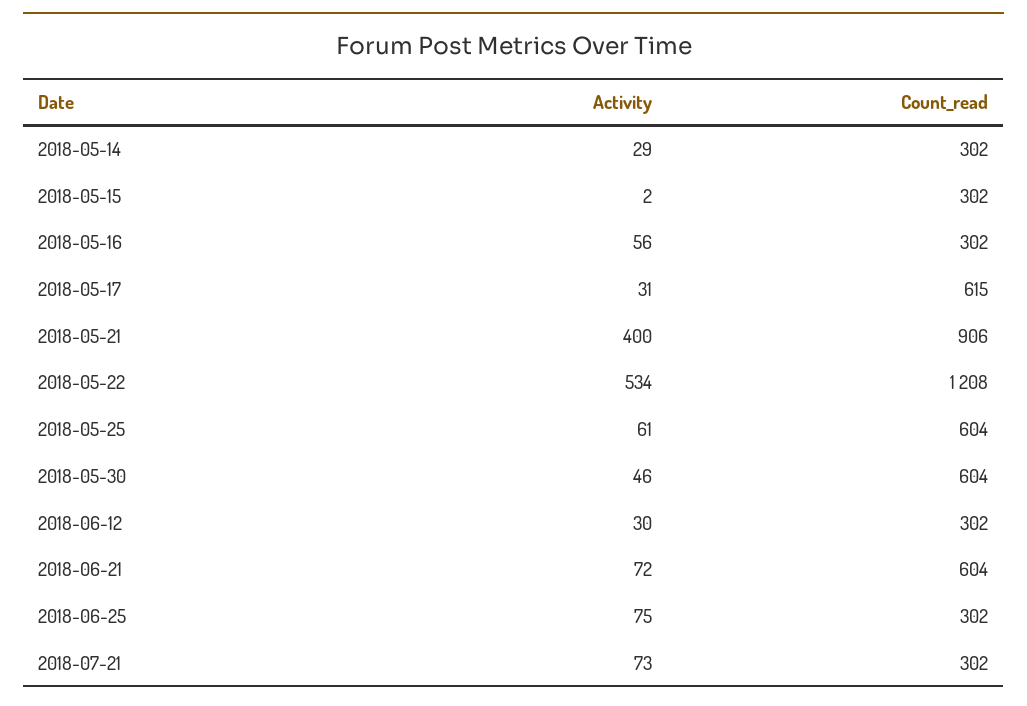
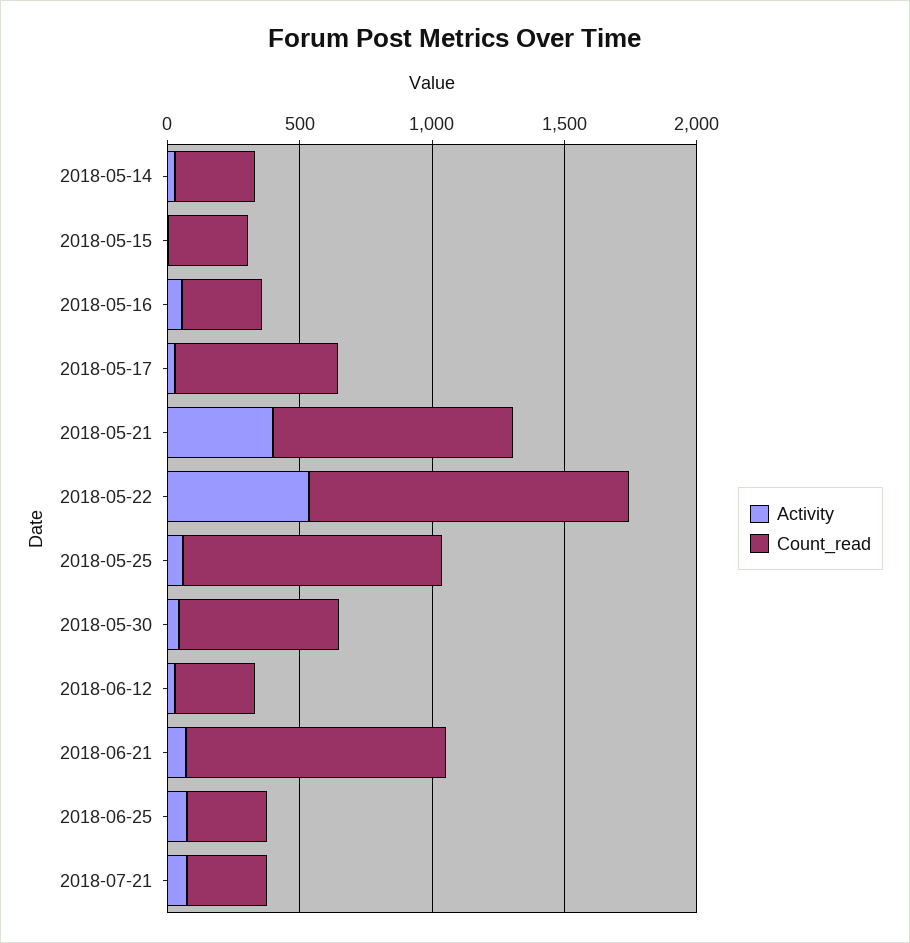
  {
    "Activity": {
      "2018-05-14": 29,
      "2018-05-15": 2,
      "2018-05-16": 56,
      "2018-05-17": 31,
      "2018-05-21": 400,
      "2018-05-22": 534,
      "2018-05-25": 61,
      "2018-05-30": 46,
      "2018-06-12": 30,
      "2018-06-21": 72,
      "2018-06-25": 75,
      "2018-07-21": 73
    },
    "Count_read": {
      "2018-05-14": 302,
      "2018-05-15": 302,
      "2018-05-16": 302,
      "2018-05-17": 615,
      "2018-05-21": 906,
      "2018-05-22": 1208,
-     "2018-05-25": 604,
+     "2018-05-25": 1000,
      "2018-05-30": 604,
      "2018-06-12": 302,
-     "2018-06-21": 604,
+     "2018-06-21": 1000,
      "2018-06-25": 302,
      "2018-07-21": 302
    }
  }

